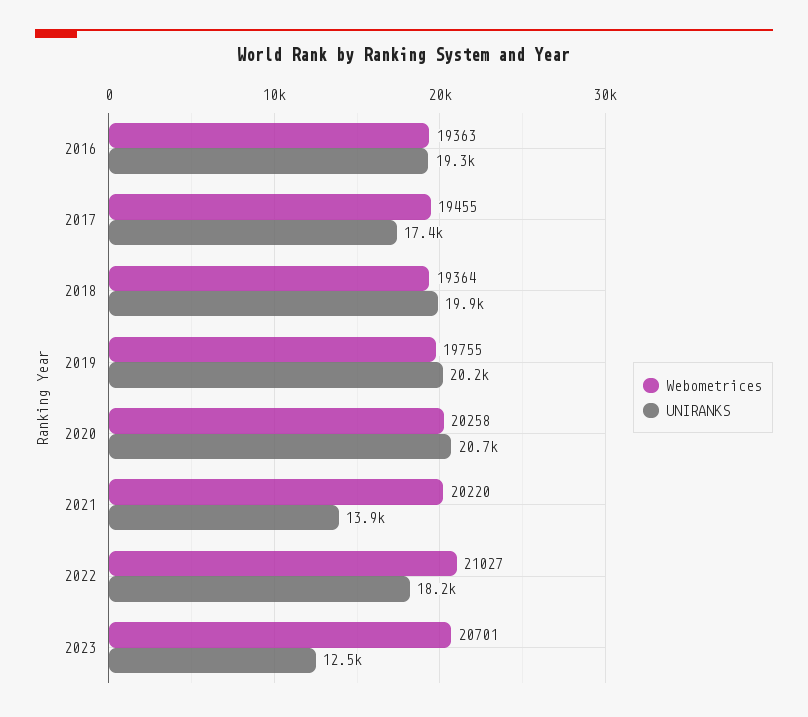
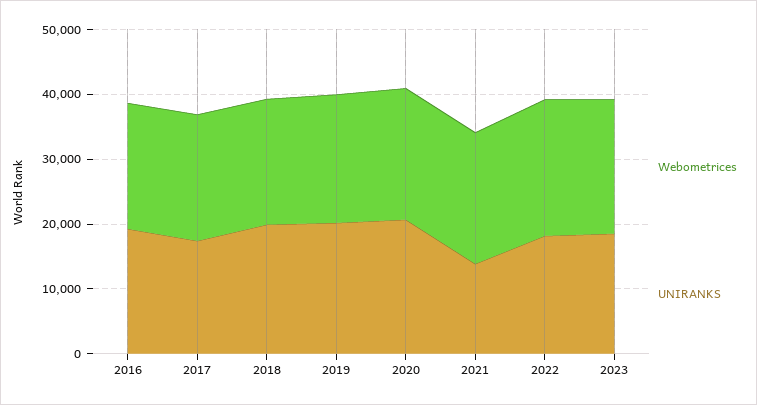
  {
    "Webometrices": {
      "2016": 19363,
      "2017": 19455,
      "2018": 19364,
      "2019": 19755,
      "2020": 20258,
      "2021": 20220,
      "2022": 21027,
      "2023": 20701
    },
    "UNIRANKS": {
      "2016": 19300,
      "2017": 17400,
      "2018": 19900,
      "2019": 20200,
      "2020": 20700,
      "2021": 13900,
      "2022": 18200,
-     "2023": 12500
+     "2023": 18000
    }
  }

